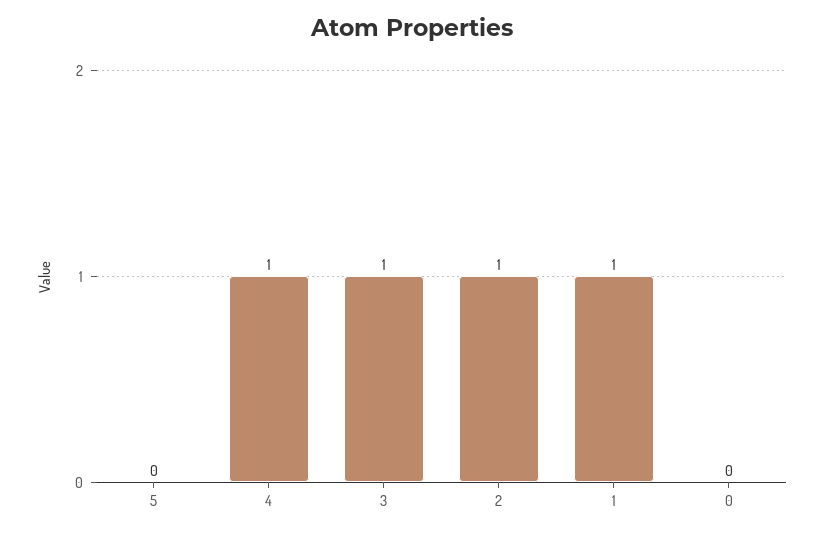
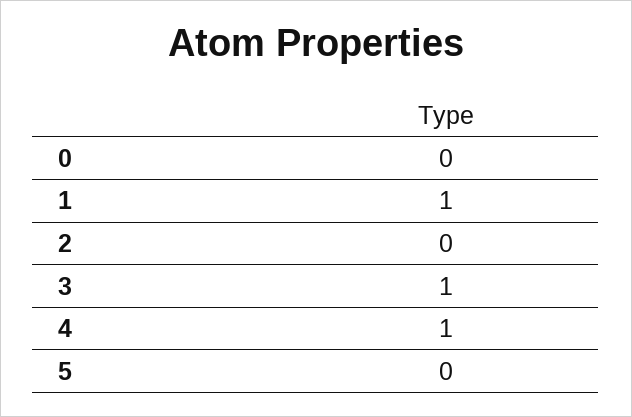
  {
    "5": 0,
    "4": 1,
    "3": 1,
-   "2": 1,
+   "2": 0,
    "1": 1,
    "0": 0
  }

